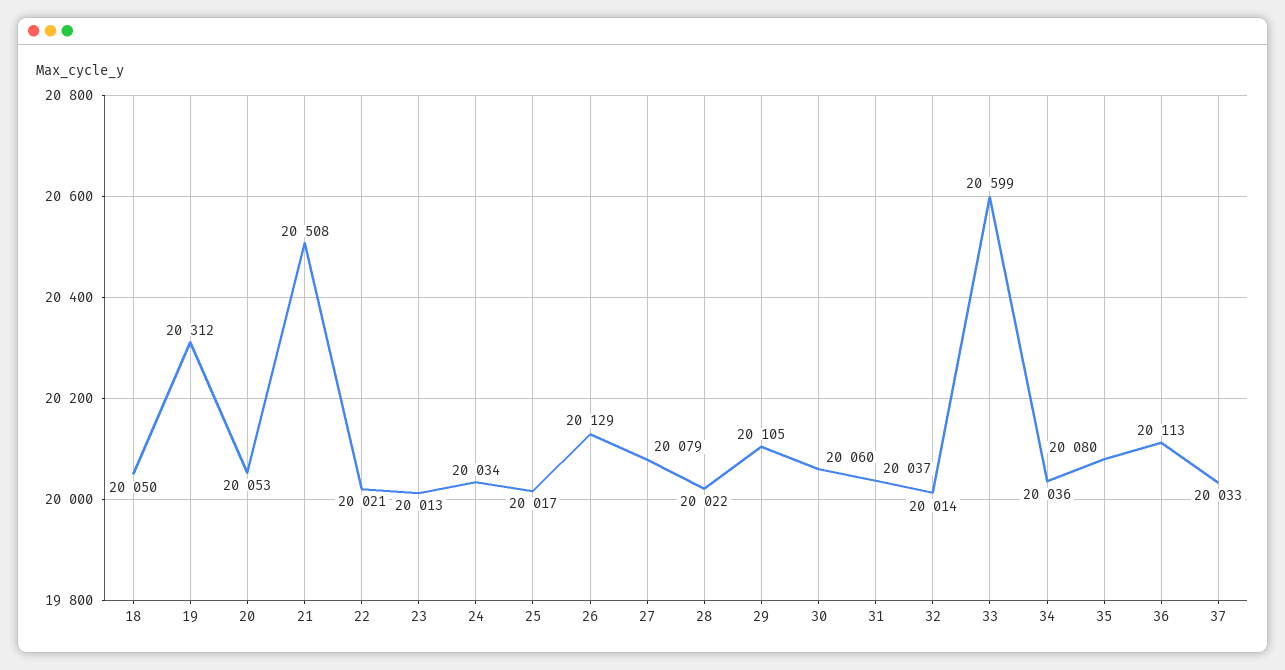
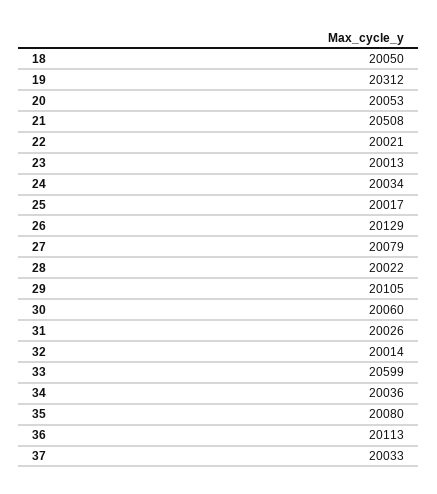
  {
    "18": 20050,
    "19": 20312,
    "20": 20053,
    "21": 20508,
    "22": 20021,
    "23": 20013,
    "24": 20034,
    "25": 20017,
    "26": 20129,
    "27": 20079,
    "28": 20022,
    "29": 20105,
    "30": 20060,
-   "31": 20037,
+   "31": 20026,
    "32": 20014,
    "33": 20599,
    "34": 20036,
    "35": 20080,
    "36": 20113,
    "37": 20033
  }

